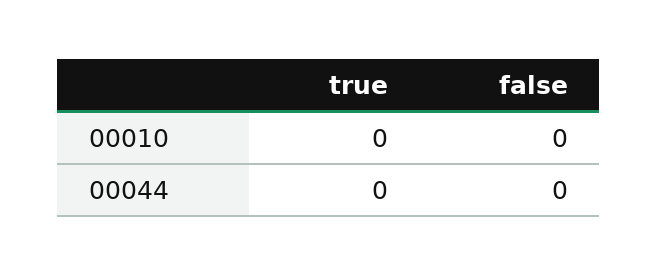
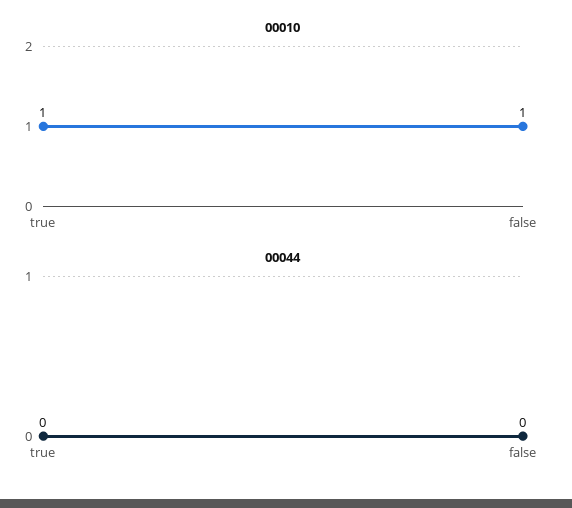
  {
    "00010": {
-     "true": 0,
+     "true": 1,
-     "false": 0
+     "false": 1
    },
    "00044": {
      "true": 0,
      "false": 0
    }
  }

